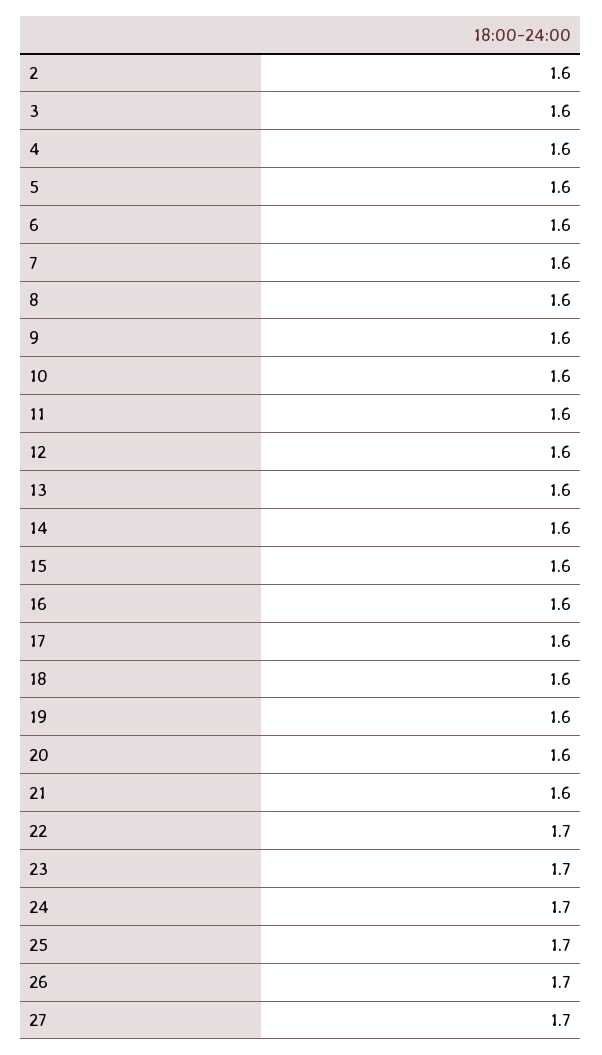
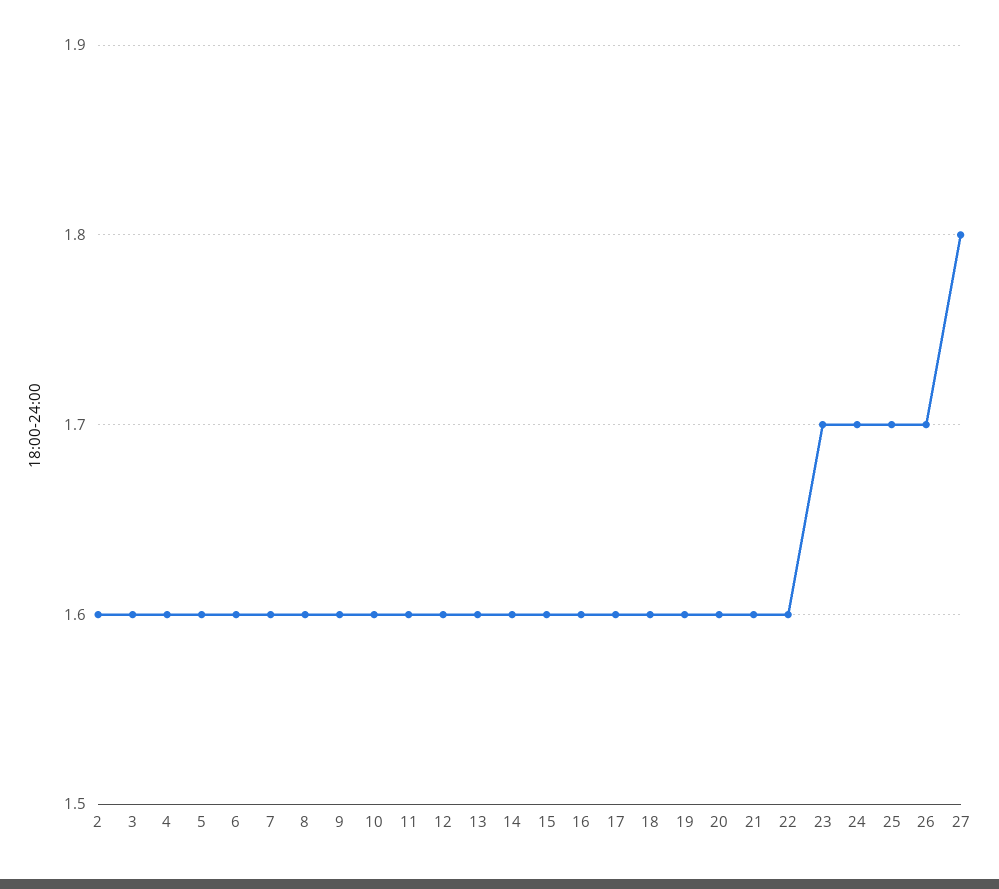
  {
    "2": 1.6,
    "3": 1.6,
    "4": 1.6,
    "5": 1.6,
    "6": 1.6,
    "7": 1.6,
    "8": 1.6,
    "9": 1.6,
    "10": 1.6,
    "11": 1.6,
    "12": 1.6,
    "13": 1.6,
    "14": 1.6,
    "15": 1.6,
    "16": 1.6,
    "17": 1.6,
    "18": 1.6,
    "19": 1.6,
    "20": 1.6,
    "21": 1.6,
-   "22": 1.7,
+   "22": 1.6,
    "23": 1.7,
    "24": 1.7,
    "25": 1.7,
    "26": 1.7,
-   "27": 1.7
+   "27": 1.8
  }

